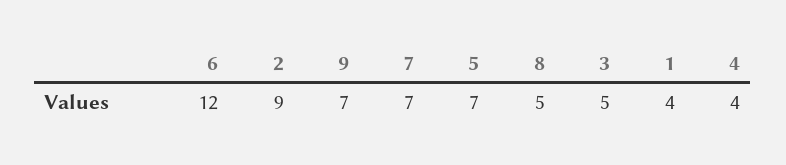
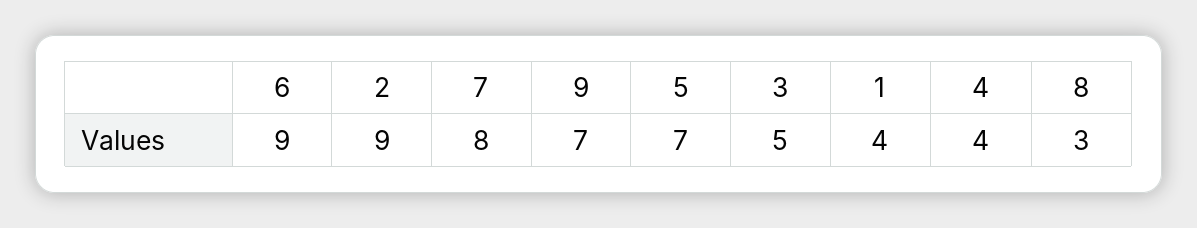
  {
-   "6": 12,
+   "6": 9,
    "2": 9,
    "9": 7,
-   "7": 7,
+   "7": 8,
    "5": 7,
-   "8": 5,
+   "8": 3,
    "3": 5,
    "1": 4,
    "4": 4
  }

